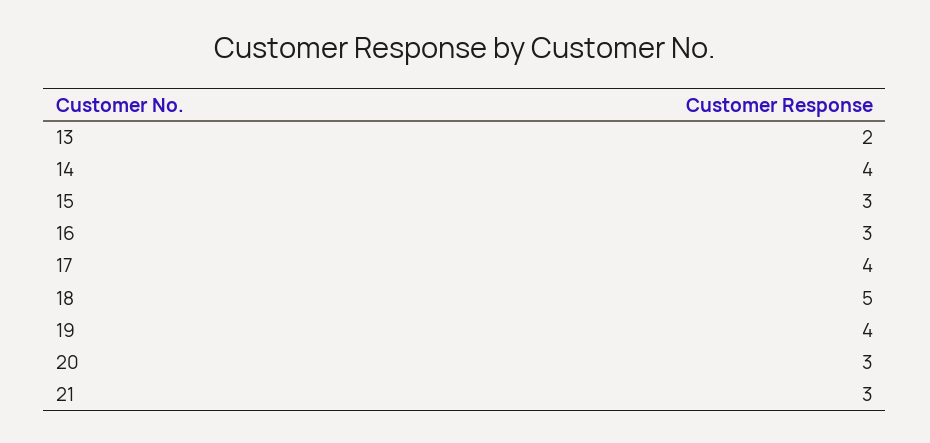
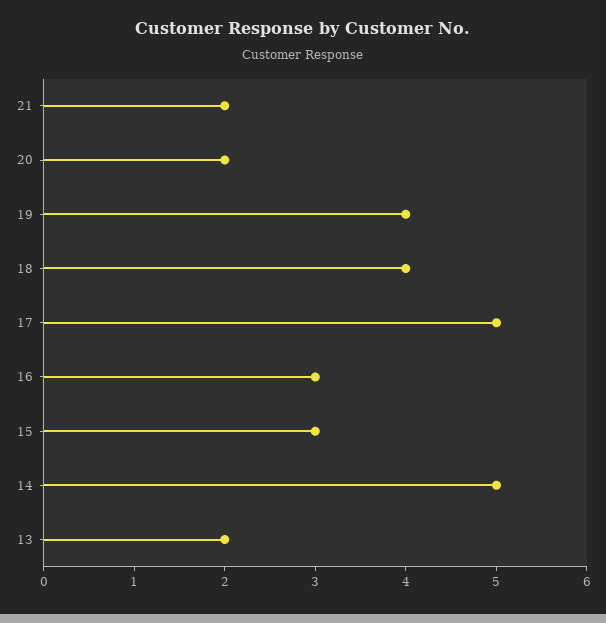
  {
    "13": 2,
-   "14": 4,
+   "14": 5,
    "15": 3,
    "16": 3,
-   "17": 4,
+   "17": 5,
-   "18": 5,
+   "18": 4,
    "19": 4,
-   "20": 3,
+   "20": 2,
-   "21": 3
+   "21": 2
  }

